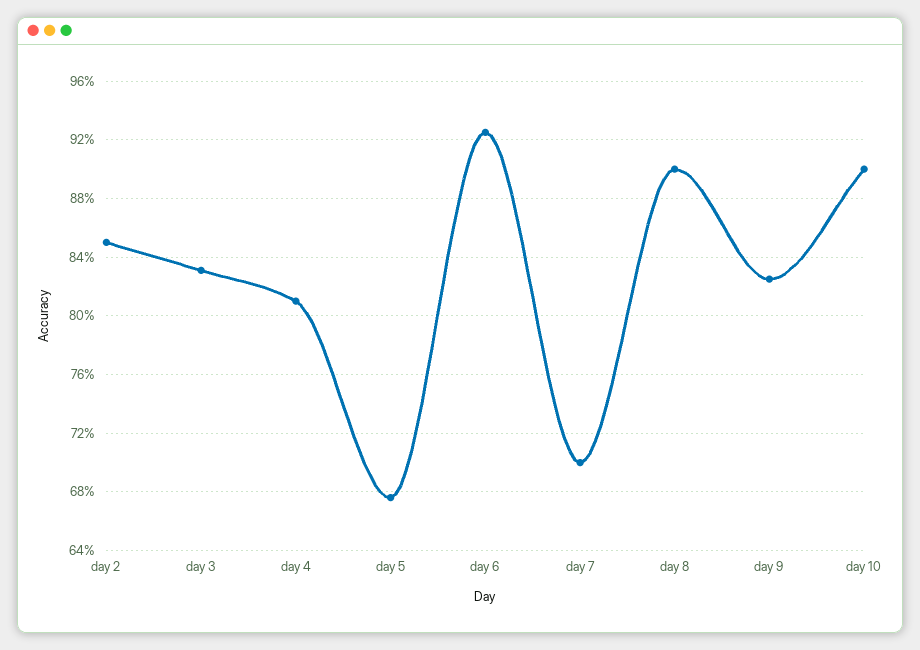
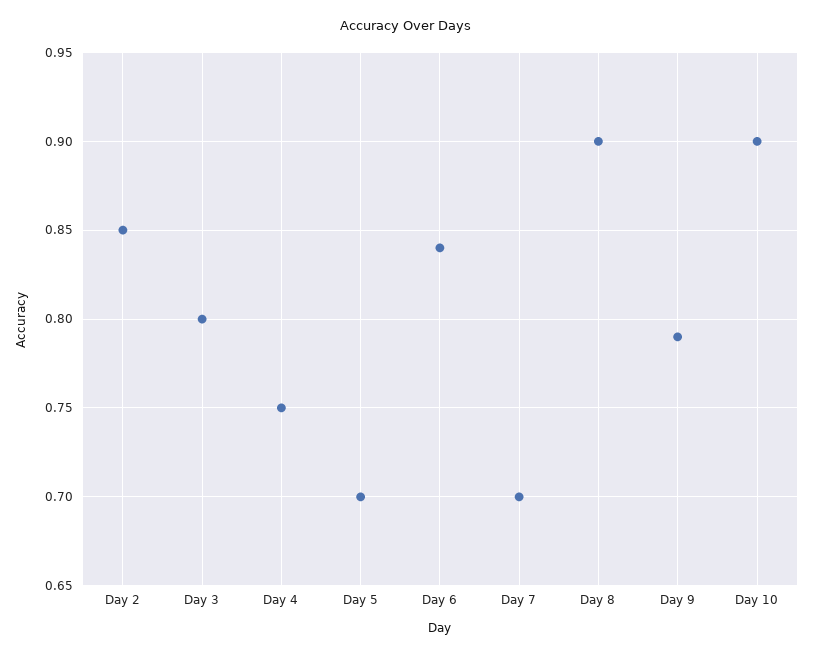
  {
    "day 2": 0.85,
-   "day 3": 0.83,
+   "day 3": 0.8,
-   "day 4": 0.81,
+   "day 4": 0.75,
-   "day 5": 0.675,
+   "day 5": 0.7,
-   "day 6": 0.925,
+   "day 6": 0.84,
    "day 7": 0.7,
    "day 8": 0.9,
-   "day 9": 0.825,
+   "day 9": 0.79,
    "day 10": 0.9
  }

